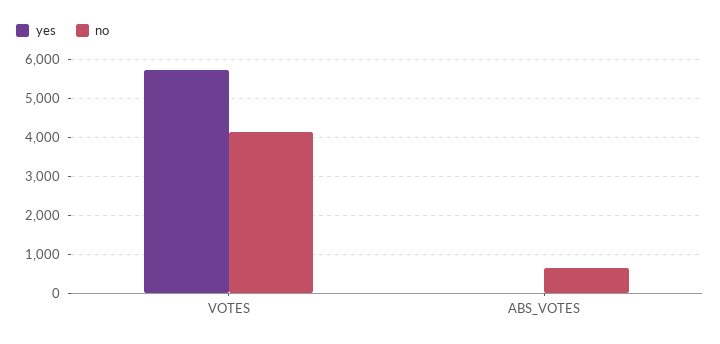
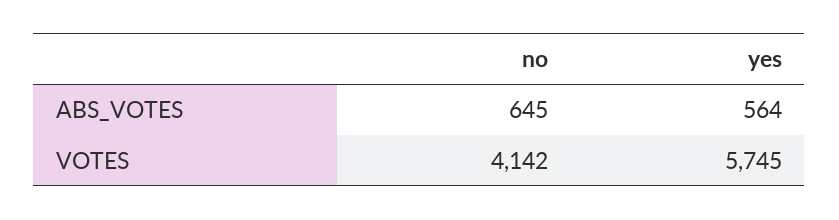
  {
    "yes": {
      "VOTES": 5745,
-     "ABS_VOTES": 0
+     "ABS_VOTES": 564
    },
    "no": {
      "VOTES": 4142,
      "ABS_VOTES": 645
    }
  }

